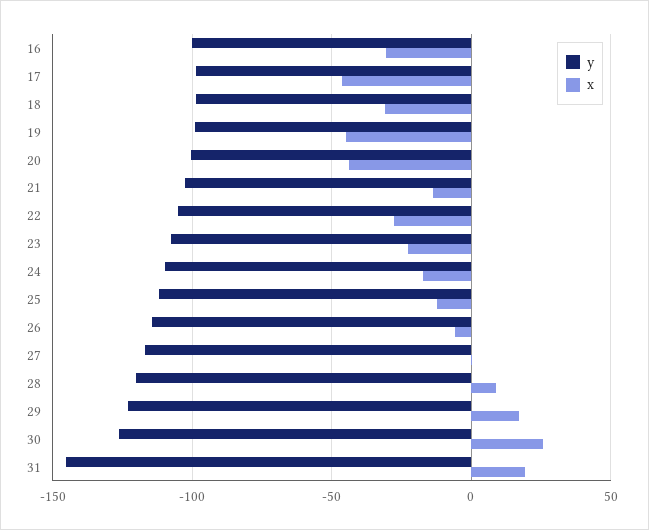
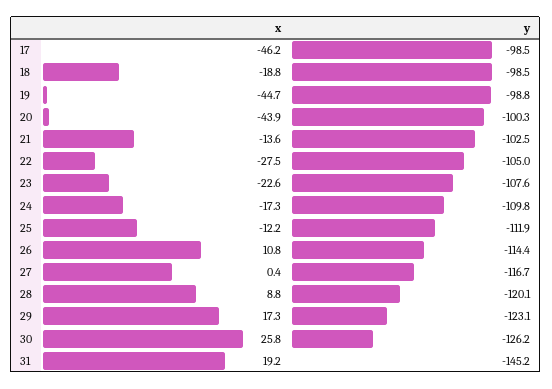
  {
    "y": {
-     "16": -100,
      "17": -98.5,
      "18": -98.5,
      "19": -98.8,
      "20": -100.3,
      "21": -102.5,
      "22": -105,
      "23": -107.6,
      "24": -109.8,
      "25": -111.9,
      "26": -114.4,
      "27": -116.7,
      "28": -120.1,
      "29": -123.1,
      "30": -126.2,
      "31": -145.2
    },
    "x": {
-     "16": -30,
      "17": -46.2,
-     "18": -30,
+     "18": -18.8,
      "19": -44.7,
      "20": -43.9,
      "21": -13.6,
      "22": -27.5,
      "23": -22.6,
      "24": -17.3,
      "25": -12.2,
-     "26": -5,
+     "26": 10.8,
      "27": 0.4,
      "28": 8.8,
      "29": 17.3,
      "30": 25.8,
      "31": 19.2
    }
  }

